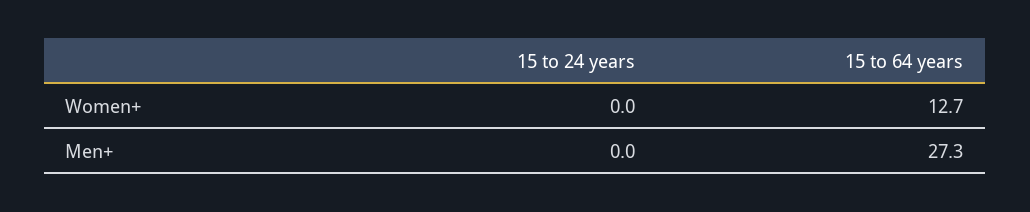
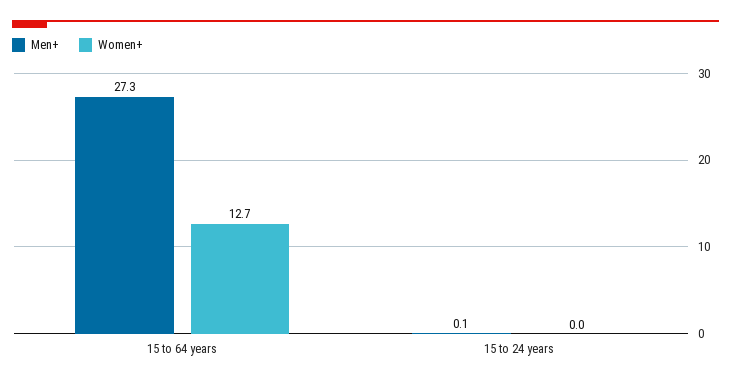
  {
    "Women+": {
      "15 to 24 years": 0,
      "15 to 64 years": 12.7
    },
    "Men+": {
-     "15 to 24 years": 0,
+     "15 to 24 years": 0.1,
      "15 to 64 years": 27.3
    }
  }

